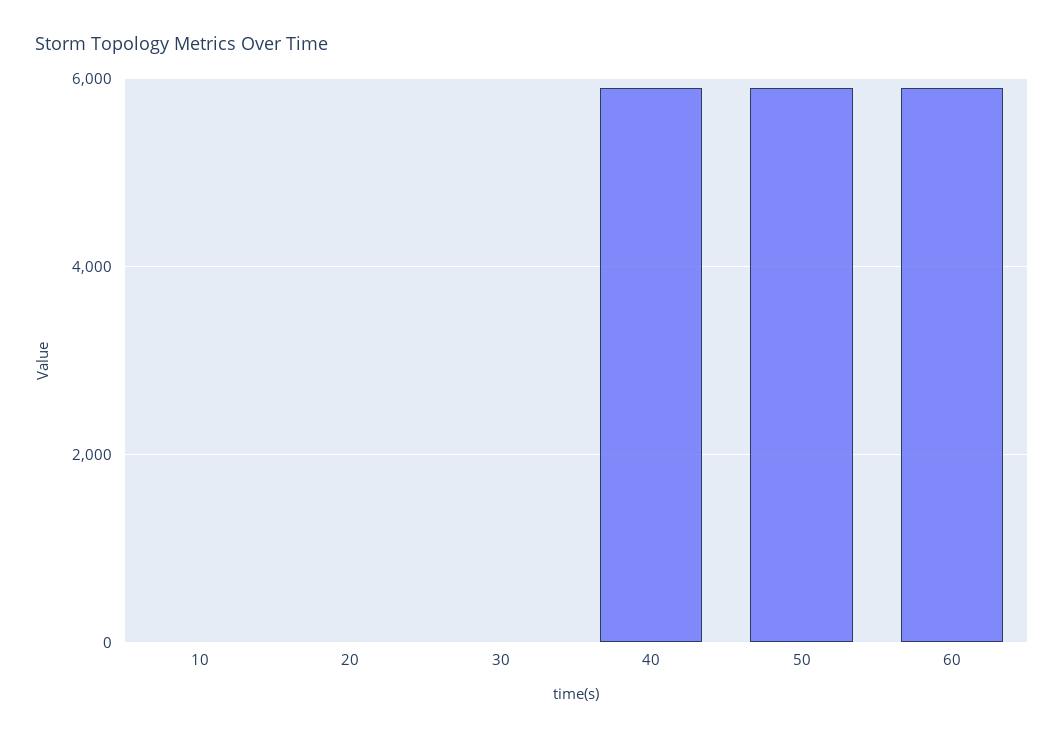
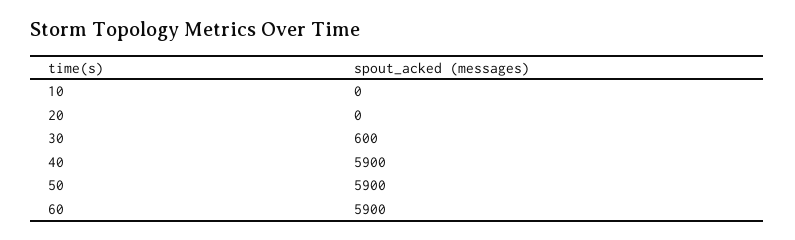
  {
    "10": 0,
    "20": 0,
-   "30": 0,
+   "30": 600,
    "40": 5900,
    "50": 5900,
    "60": 5900
  }

